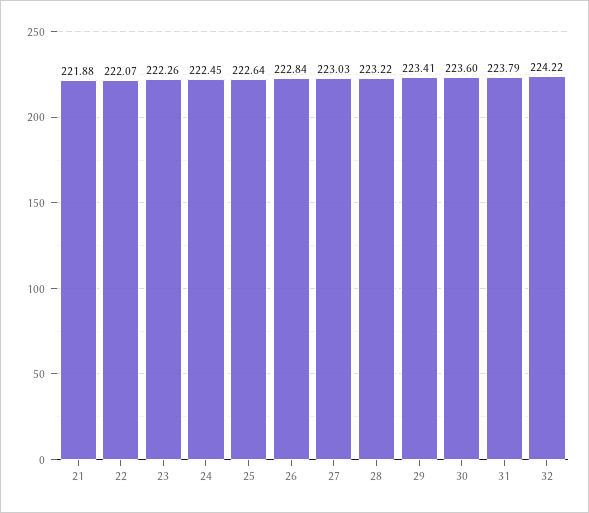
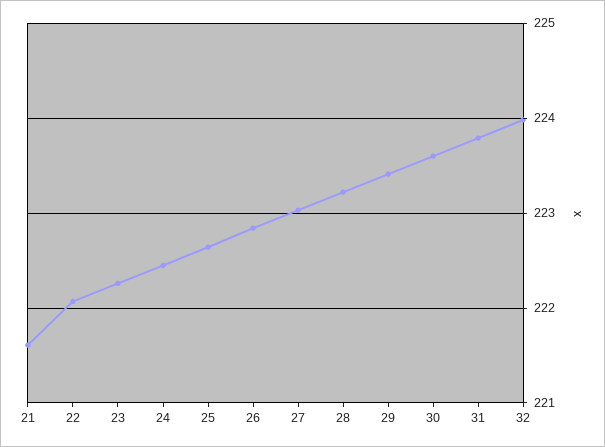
  {
-   "21": 221.88,
+   "21": 221.6,
    "22": 222.07,
    "23": 222.26,
    "24": 222.45,
    "25": 222.64,
    "26": 222.84,
    "27": 223.03,
    "28": 223.22,
    "29": 223.41,
    "30": 223.6,
    "31": 223.79,
-   "32": 224.22
+   "32": 224
  }

